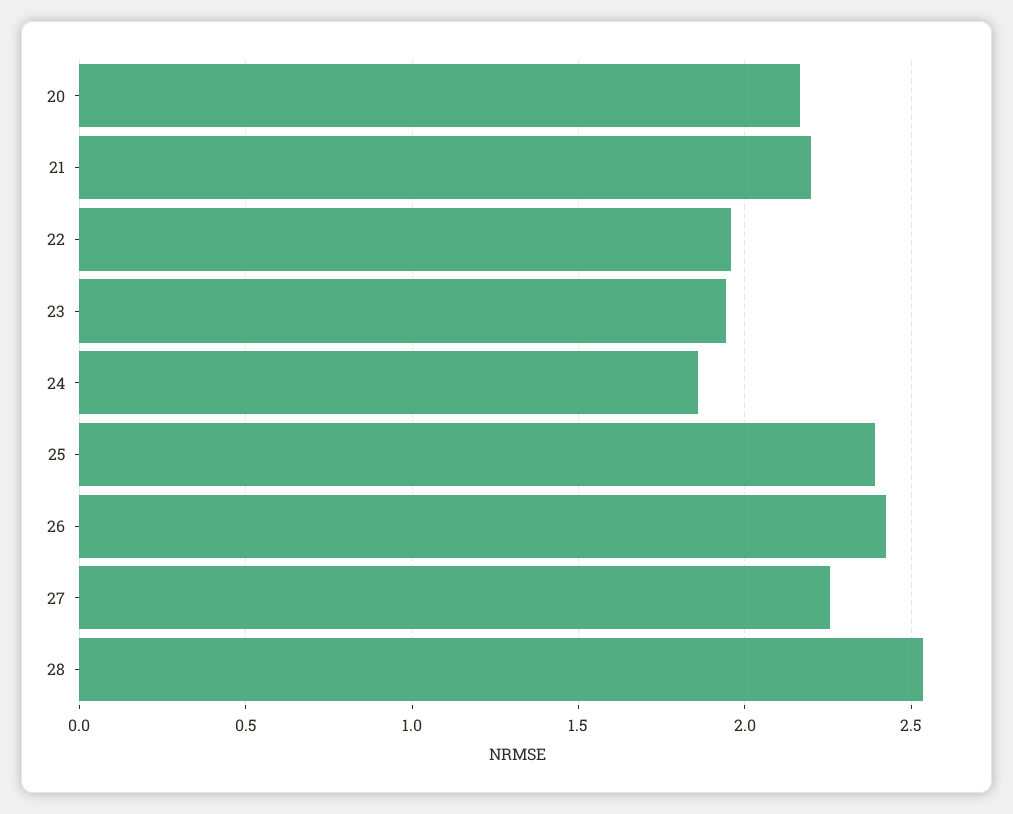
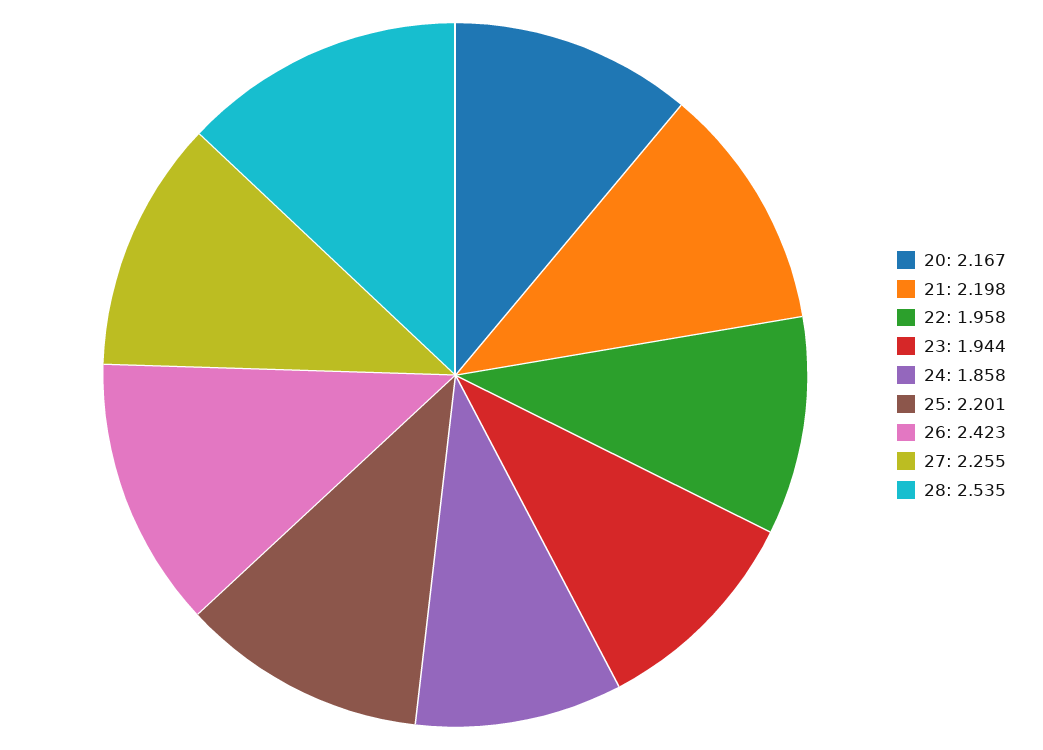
  {
    "20": 2.167,
    "21": 2.198,
    "22": 1.958,
    "23": 1.944,
    "24": 1.858,
-   "25": 2.4,
+   "25": 2.201,
    "26": 2.423,
    "27": 2.255,
    "28": 2.535
  }

